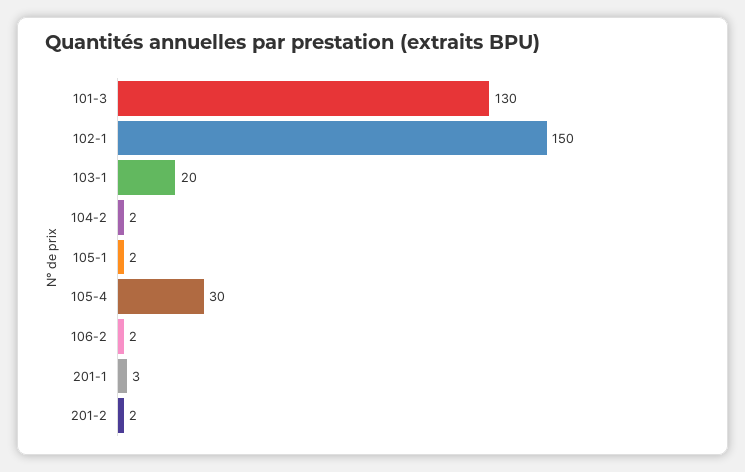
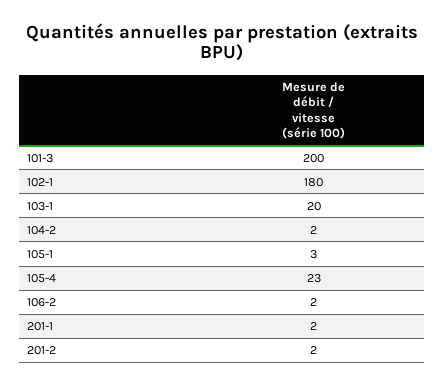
  {
-   "101-3": 130,
+   "101-3": 200,
-   "102-1": 150,
+   "102-1": 180,
    "103-1": 20,
    "104-2": 2,
-   "105-1": 2,
+   "105-1": 3,
-   "105-4": 30,
+   "105-4": 23,
    "106-2": 2,
-   "201-1": 3,
+   "201-1": 2,
    "201-2": 2
  }

